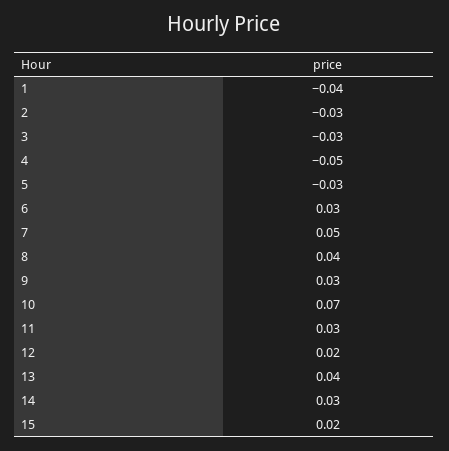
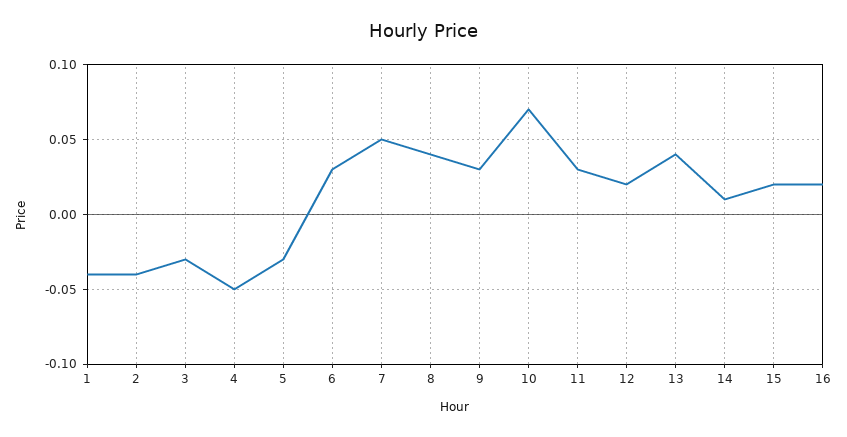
  {
    "1": -0.04,
-   "2": -0.03,
+   "2": -0.04,
    "3": -0.03,
    "4": -0.05,
    "5": -0.03,
    "6": 0.03,
    "7": 0.05,
    "8": 0.04,
    "9": 0.03,
    "10": 0.07,
    "11": 0.03,
    "12": 0.02,
    "13": 0.04,
-   "14": 0.03,
+   "14": 0.01,
-   "15": 0.02
+   "15": 0.02,
+   "16": 0.02
  }

